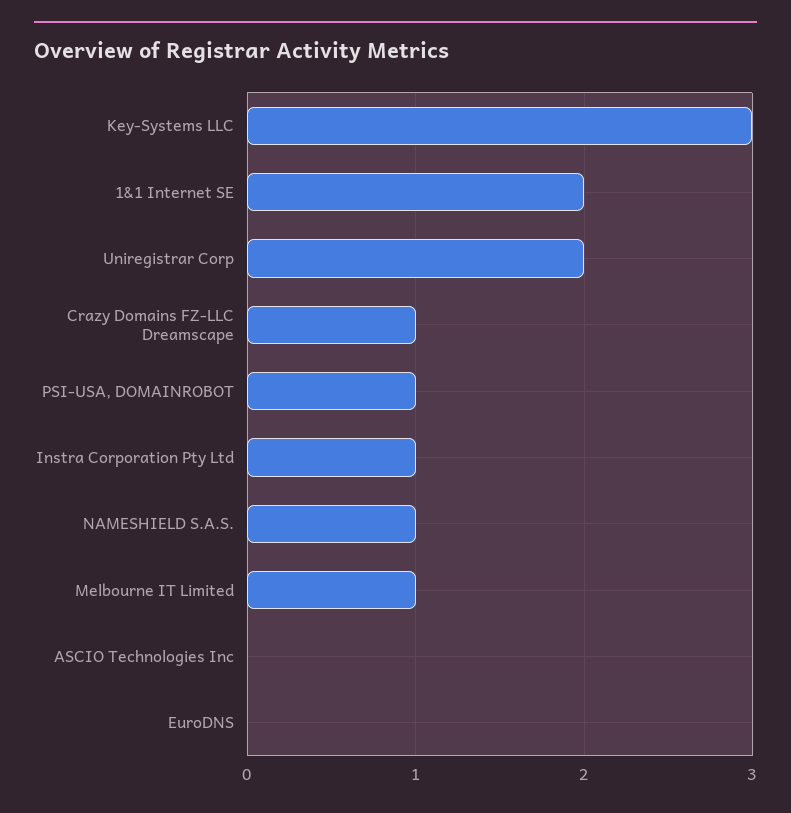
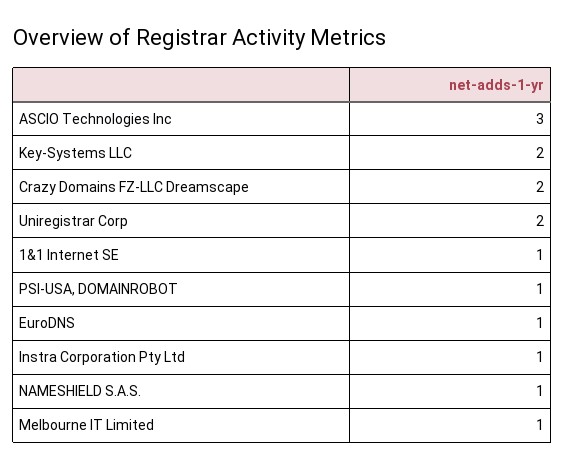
  {
-   "Key-Systems LLC": 3,
+   "Key-Systems LLC": 2,
-   "1&1 Internet SE": 2,
+   "1&1 Internet SE": 1,
    "Uniregistrar Corp": 2,
-   "Crazy Domains FZ-LLC Dreamscape": 1,
+   "Crazy Domains FZ-LLC Dreamscape": 2,
    "PSI-USA, DOMAINROBOT": 1,
    "Instra Corporation Pty Ltd": 1,
    "NAMESHIELD S.A.S.": 1,
    "Melbourne IT Limited": 1,
-   "ASCIO Technologies Inc": 0,
+   "ASCIO Technologies Inc": 3,
-   "EuroDNS": 0
+   "EuroDNS": 1
  }

